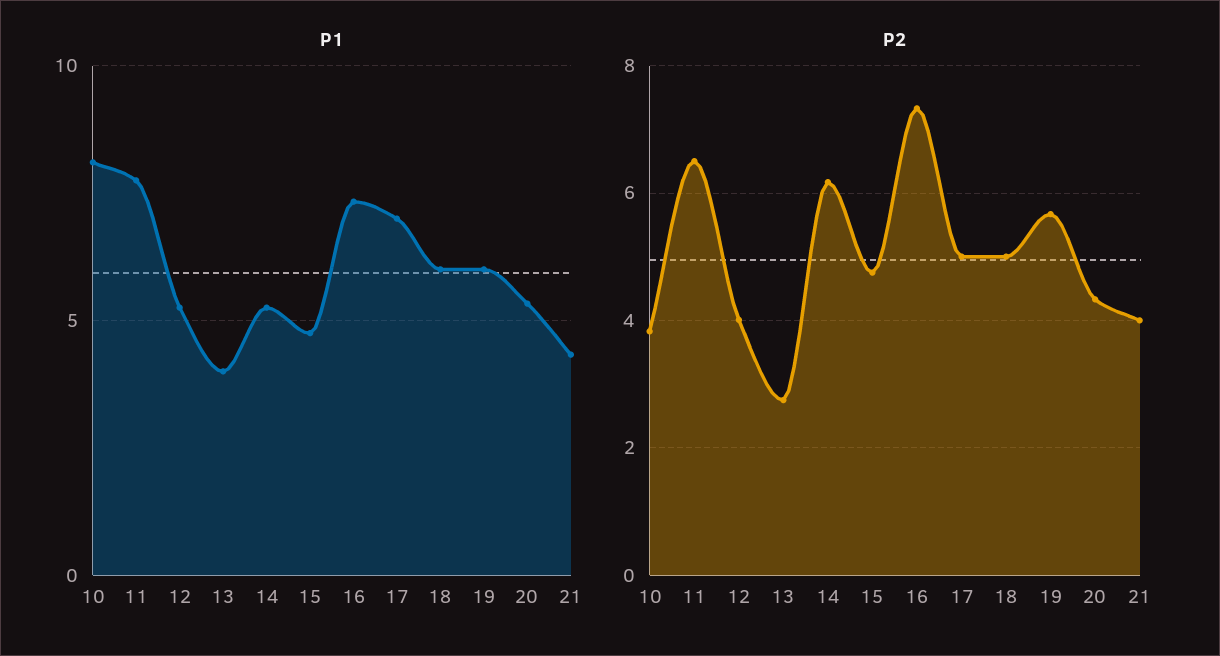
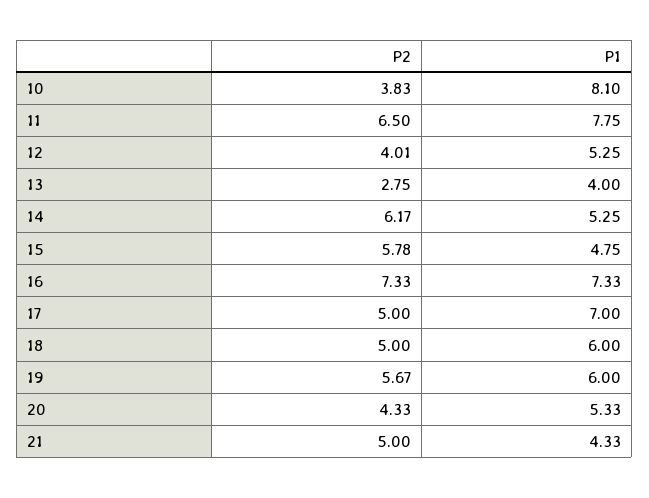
  {
    "P1": {
      "10": 8.1,
      "11": 7.75,
      "12": 5.25,
      "13": 4,
      "14": 5.25,
      "15": 4.75,
      "16": 7.33,
      "17": 7,
      "18": 6,
      "19": 6,
      "20": 5.33,
      "21": 4.33
    },
    "P2": {
      "10": 3.83,
      "11": 6.5,
      "12": 4.01,
      "13": 2.75,
      "14": 6.17,
-     "15": 4.8,
+     "15": 5.78,
      "16": 7.33,
      "17": 5,
      "18": 5,
      "19": 5.67,
      "20": 4.33,
-     "21": 4
+     "21": 5
    }
  }

